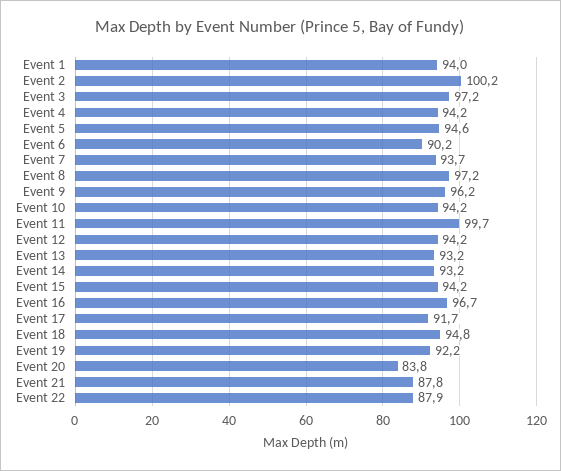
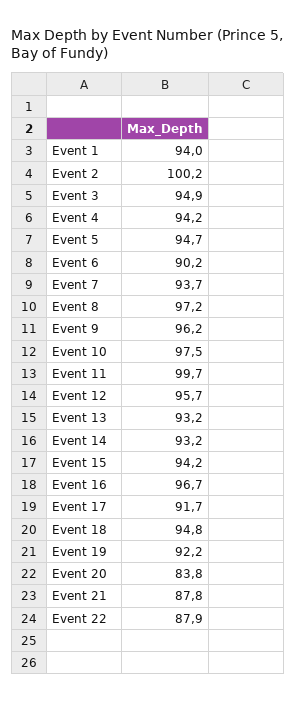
  {
    "Event 1": 94,
    "Event 2": 100.2,
-   "Event 3": 97.2,
+   "Event 3": 94.9,
    "Event 4": 94.2,
-   "Event 5": 94.6,
+   "Event 5": 94.7,
    "Event 6": 90.2,
    "Event 7": 93.7,
    "Event 8": 97.2,
    "Event 9": 96.2,
-   "Event 10": 94.2,
+   "Event 10": 97.5,
    "Event 11": 99.7,
-   "Event 12": 94.2,
+   "Event 12": 95.7,
    "Event 13": 93.2,
    "Event 14": 93.2,
    "Event 15": 94.2,
    "Event 16": 96.7,
    "Event 17": 91.7,
    "Event 18": 94.8,
    "Event 19": 92.2,
    "Event 20": 83.8,
    "Event 21": 87.8,
    "Event 22": 87.9
  }

